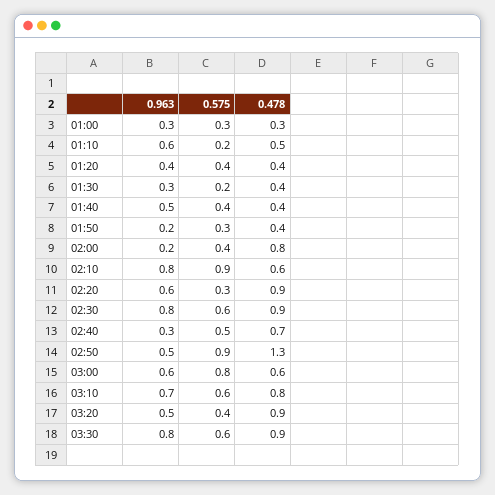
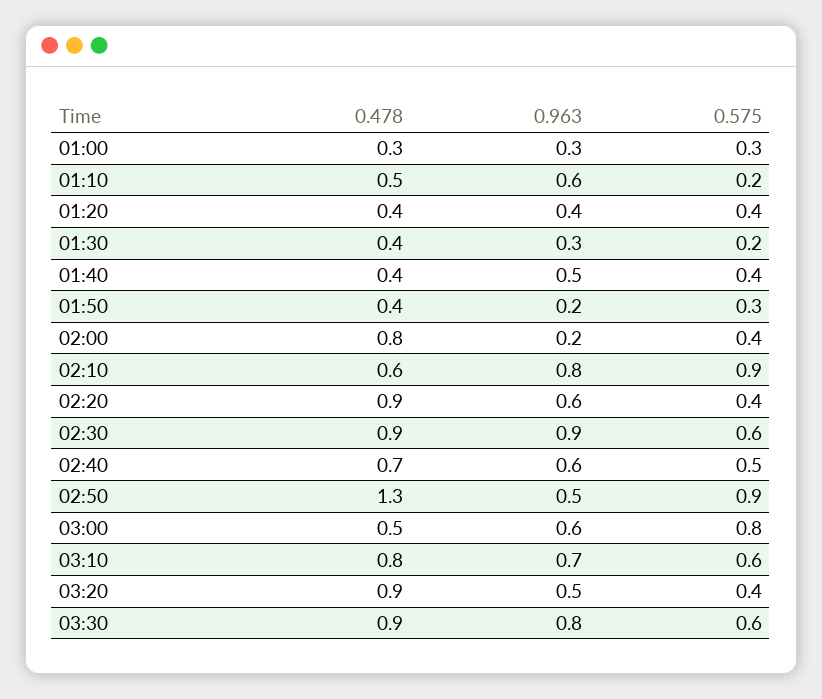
  {
    "0.963": {
      "01:00": 0.3,
      "01:10": 0.6,
      "01:20": 0.4,
      "01:30": 0.3,
      "01:40": 0.5,
      "01:50": 0.2,
      "02:00": 0.2,
      "02:10": 0.8,
      "02:20": 0.6,
-     "02:30": 0.8,
+     "02:30": 0.9,
-     "02:40": 0.3,
+     "02:40": 0.6,
      "02:50": 0.5,
      "03:00": 0.6,
      "03:10": 0.7,
      "03:20": 0.5,
      "03:30": 0.8
    },
    "0.575": {
      "01:00": 0.3,
      "01:10": 0.2,
      "01:20": 0.4,
      "01:30": 0.2,
      "01:40": 0.4,
      "01:50": 0.3,
      "02:00": 0.4,
      "02:10": 0.9,
-     "02:20": 0.3,
+     "02:20": 0.4,
      "02:30": 0.6,
      "02:40": 0.5,
      "02:50": 0.9,
      "03:00": 0.8,
      "03:10": 0.6,
      "03:20": 0.4,
      "03:30": 0.6
    },
    "0.478": {
      "01:00": 0.3,
      "01:10": 0.5,
      "01:20": 0.4,
      "01:30": 0.4,
      "01:40": 0.4,
      "01:50": 0.4,
      "02:00": 0.8,
      "02:10": 0.6,
      "02:20": 0.9,
      "02:30": 0.9,
      "02:40": 0.7,
      "02:50": 1.3,
-     "03:00": 0.6,
+     "03:00": 0.5,
      "03:10": 0.8,
      "03:20": 0.9,
      "03:30": 0.9
    }
  }

